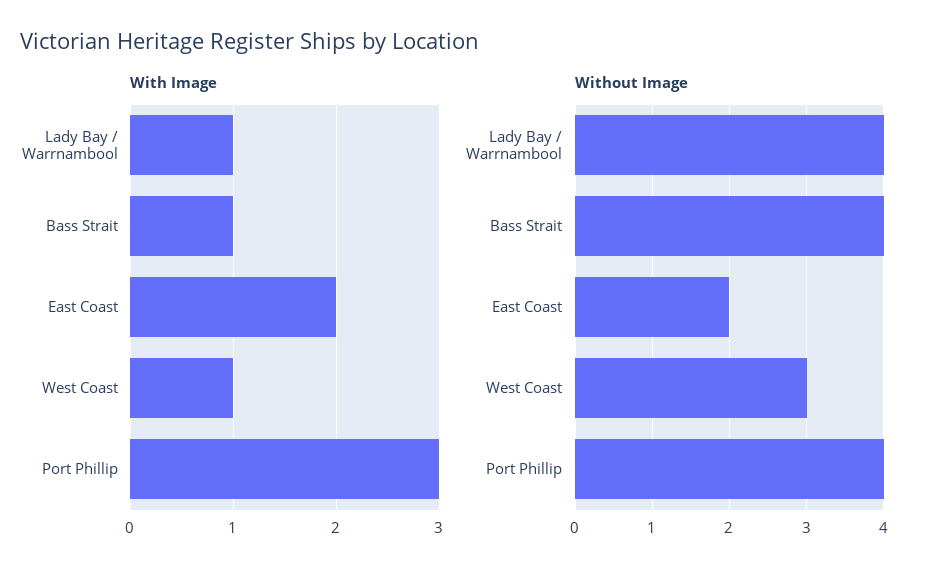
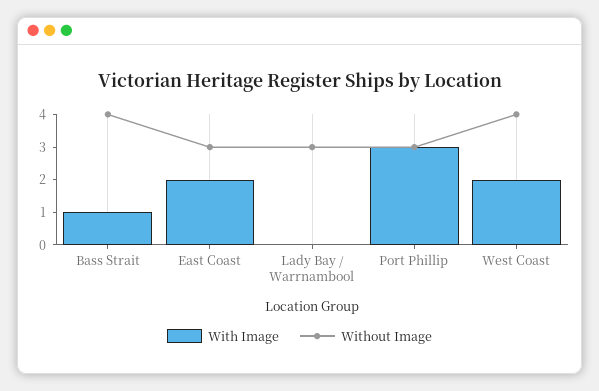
  {
    "With Image": {
-     "Lady Bay / Warrnambool": 1,
+     "Lady Bay / Warrnambool": 0,
      "Bass Strait": 1,
      "East Coast": 2,
-     "West Coast": 1,
+     "West Coast": 2,
      "Port Phillip": 3
    },
    "Without Image": {
-     "Lady Bay / Warrnambool": 4,
+     "Lady Bay / Warrnambool": 3,
      "Bass Strait": 4,
-     "East Coast": 2,
+     "East Coast": 3,
-     "West Coast": 3,
+     "West Coast": 4,
-     "Port Phillip": 4
+     "Port Phillip": 3
    }
  }

